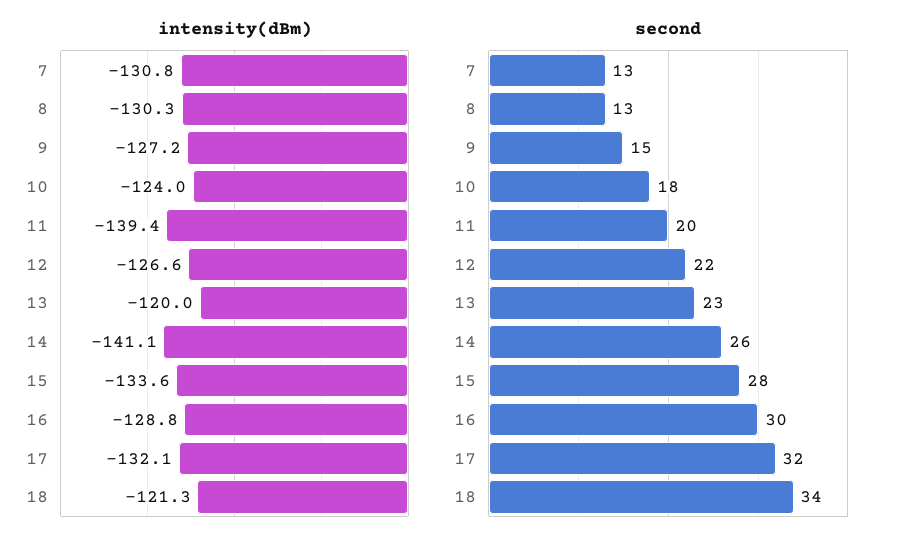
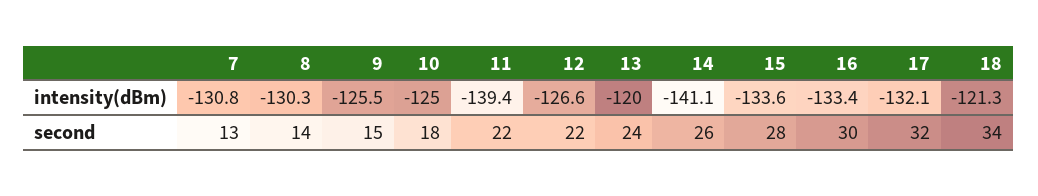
  {
    "intensity(dBm)": {
      "7": -130.8,
      "8": -130.3,
-     "9": -127.2,
+     "9": -125.5,
-     "10": -124,
+     "10": -125,
      "11": -139.4,
      "12": -126.6,
      "13": -120,
      "14": -141.1,
      "15": -133.6,
-     "16": -128.8,
+     "16": -133.4,
      "17": -132.1,
      "18": -121.3
    },
    "second": {
      "7": 13,
-     "8": 13,
+     "8": 14,
      "9": 15,
      "10": 18,
-     "11": 20,
+     "11": 22,
      "12": 22,
-     "13": 23,
+     "13": 24,
      "14": 26,
      "15": 28,
      "16": 30,
      "17": 32,
      "18": 34
    }
  }

